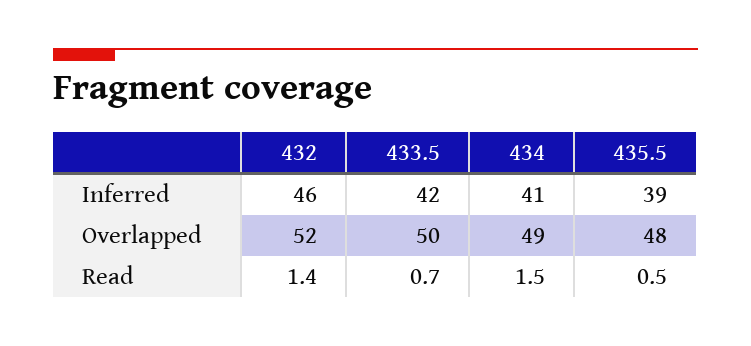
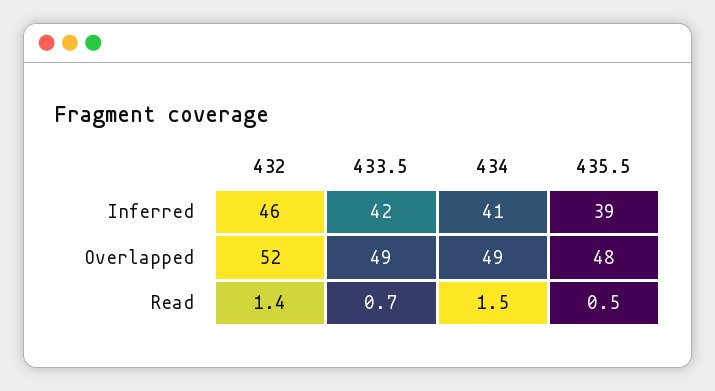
  {
    "432": {
      "Inferred": 46,
      "Overlapped": 52,
      "Read": 1.4
    },
    "433.5": {
      "Inferred": 42,
-     "Overlapped": 50,
+     "Overlapped": 49,
      "Read": 0.7
    },
    "434": {
      "Inferred": 41,
      "Overlapped": 49,
      "Read": 1.5
    },
    "435.5": {
      "Inferred": 39,
      "Overlapped": 48,
      "Read": 0.5
    }
  }

